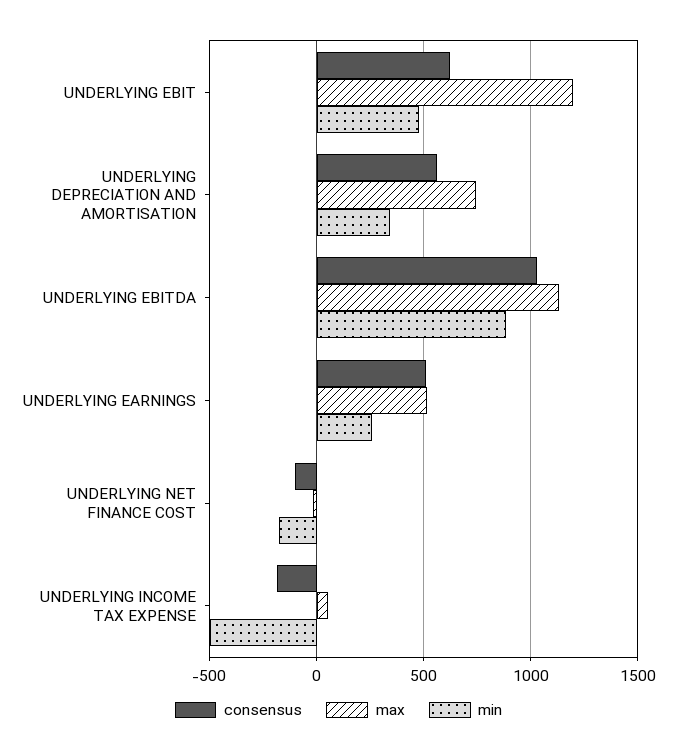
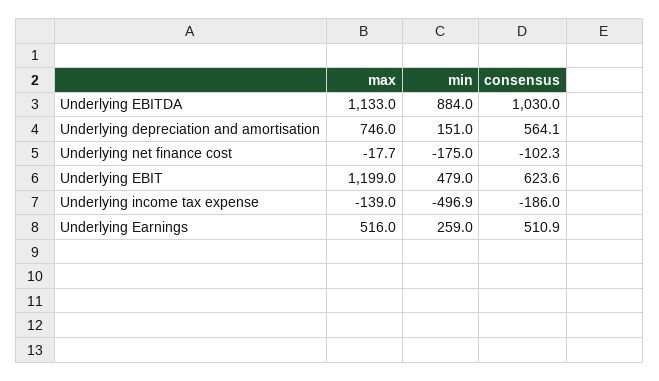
  {
    "consensus": {
      "UNDERLYING EBIT": 623.6,
      "UNDERLYING DEPRECIATION AND AMORTISATION": 564.1,
      "UNDERLYING EBITDA": 1030,
      "UNDERLYING EARNINGS": 510.9,
      "UNDERLYING NET FINANCE COST": -102.3,
      "UNDERLYING INCOME TAX EXPENSE": -186
    },
    "max": {
      "UNDERLYING EBIT": 1199,
      "UNDERLYING DEPRECIATION AND AMORTISATION": 746,
      "UNDERLYING EBITDA": 1133,
      "UNDERLYING EARNINGS": 516,
      "UNDERLYING NET FINANCE COST": -17.7,
-     "UNDERLYING INCOME TAX EXPENSE": 50
+     "UNDERLYING INCOME TAX EXPENSE": -139
    },
    "min": {
      "UNDERLYING EBIT": 479,
-     "UNDERLYING DEPRECIATION AND AMORTISATION": 350,
+     "UNDERLYING DEPRECIATION AND AMORTISATION": 151,
      "UNDERLYING EBITDA": 884,
      "UNDERLYING EARNINGS": 259,
      "UNDERLYING NET FINANCE COST": -175,
      "UNDERLYING INCOME TAX EXPENSE": -496.9
    }
  }

